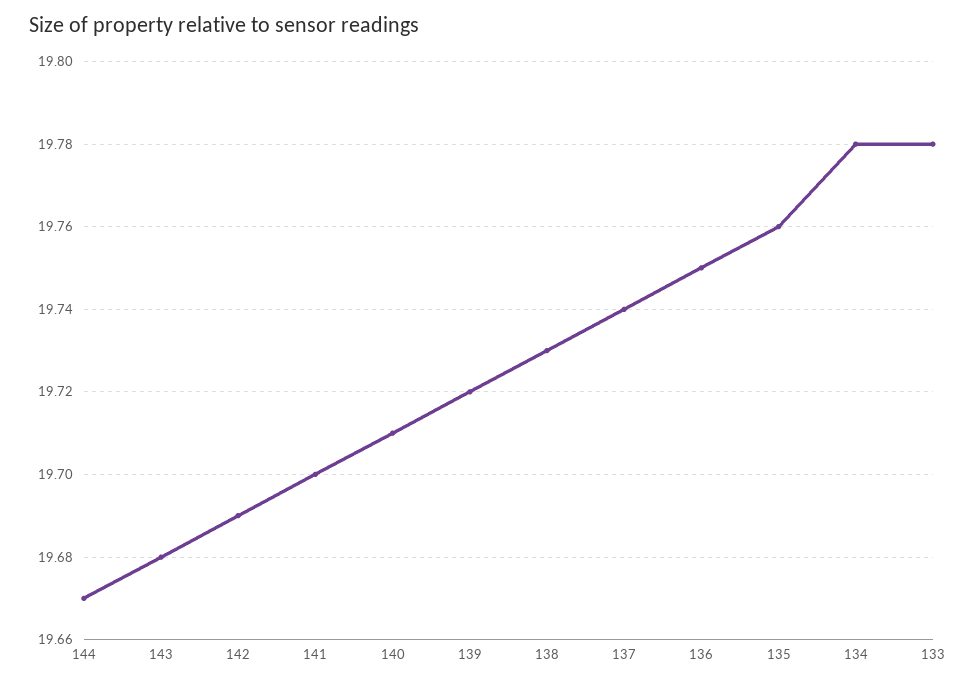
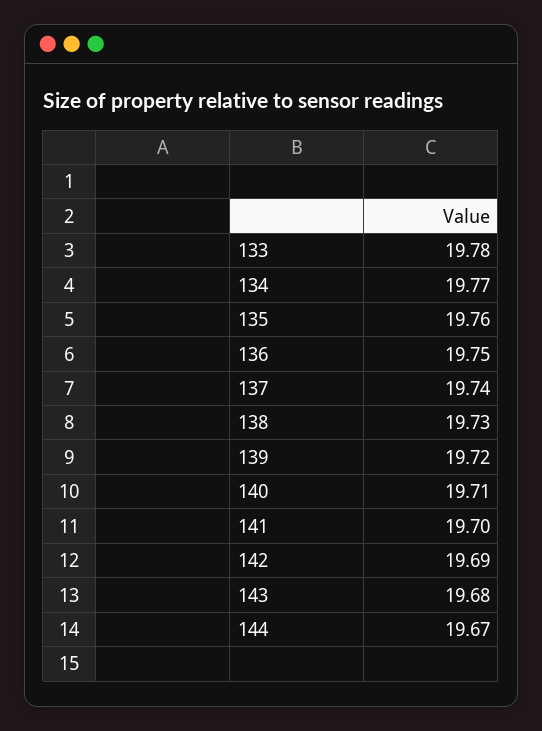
  {
    "144": 19.67,
    "143": 19.68,
    "142": 19.69,
    "141": 19.7,
    "140": 19.71,
    "139": 19.72,
    "138": 19.73,
    "137": 19.74,
    "136": 19.75,
    "135": 19.76,
-   "134": 19.78,
+   "134": 19.77,
    "133": 19.78
  }

